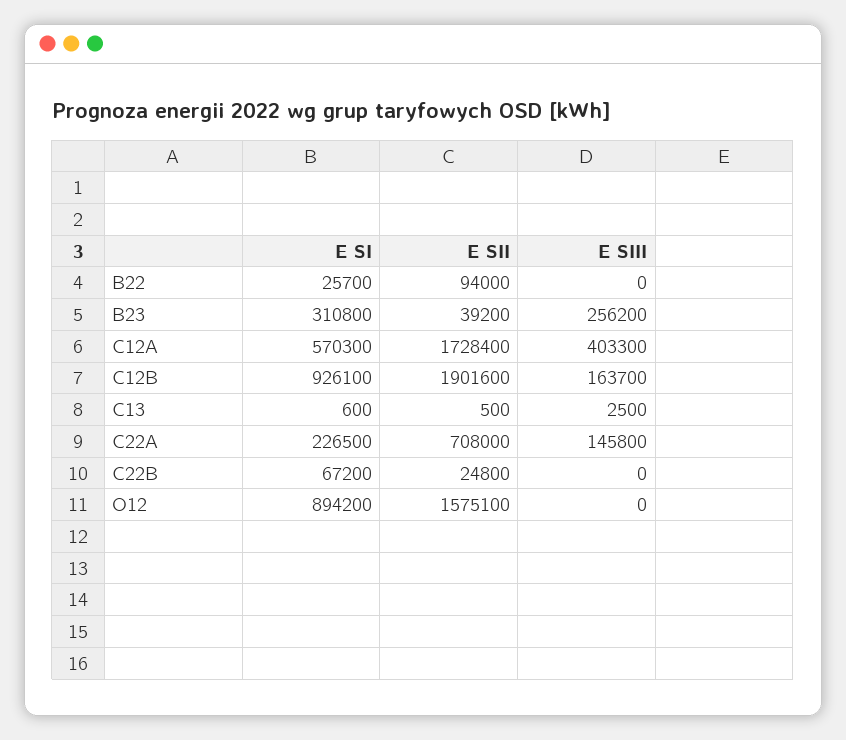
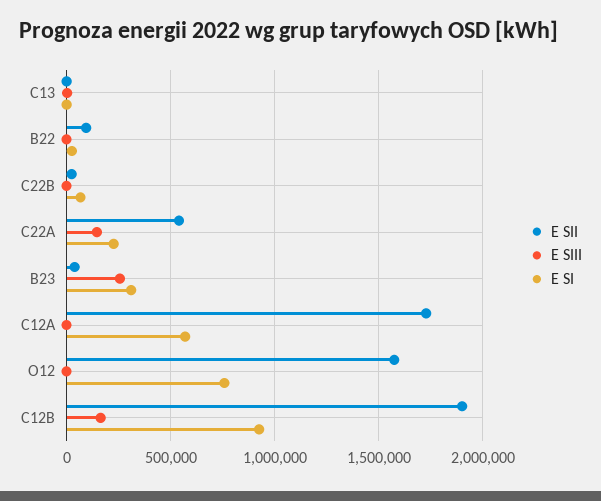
  {
    "E SI": {
      "B22": 25700,
      "B23": 310800,
      "C12A": 570300,
      "C12B": 926100,
      "C13": 600,
      "C22A": 226500,
      "C22B": 67200,
-     "O12": 894200
+     "O12": 750000
    },
    "E SII": {
      "B22": 94000,
      "B23": 39200,
      "C12A": 1728400,
      "C12B": 1901600,
      "C13": 500,
-     "C22A": 708000,
+     "C22A": 550000,
      "C22B": 24800,
      "O12": 1575100
    },
    "E SIII": {
      "B22": 0,
      "B23": 256200,
-     "C12A": 403300,
+     "C12A": 0,
      "C12B": 163700,
      "C13": 2500,
      "C22A": 145800,
      "C22B": 0,
      "O12": 0
    }
  }

